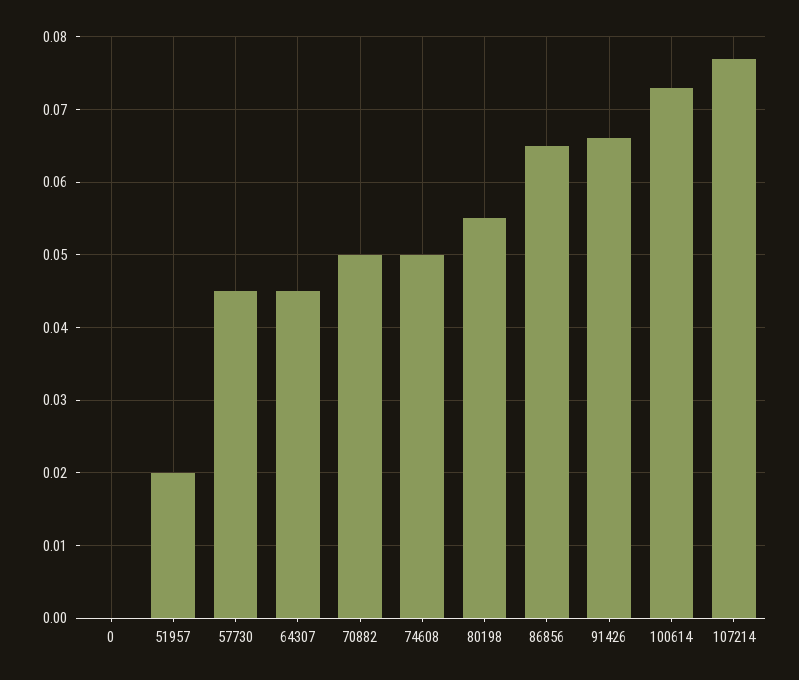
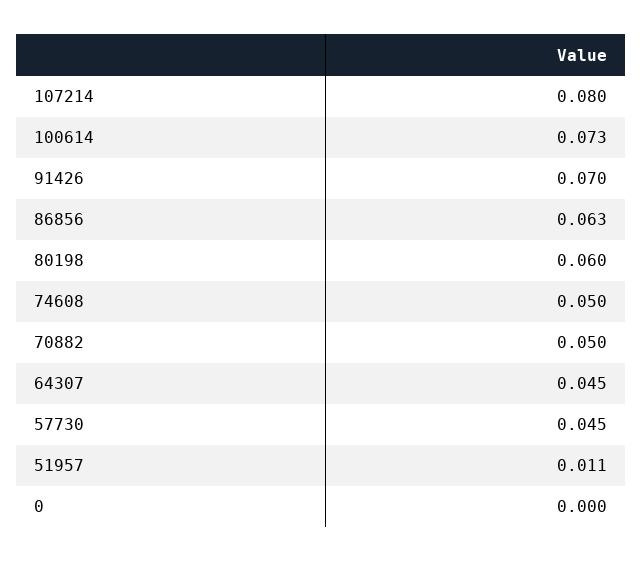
  {
    "0": 0,
-   "51957": 0.02,
+   "51957": 0.011,
    "57730": 0.045,
    "64307": 0.045,
    "70882": 0.05,
    "74608": 0.05,
-   "80198": 0.055,
+   "80198": 0.06,
-   "86856": 0.065,
+   "86856": 0.063,
-   "91426": 0.066,
+   "91426": 0.07,
    "100614": 0.073,
-   "107214": 0.077
+   "107214": 0.08
  }

